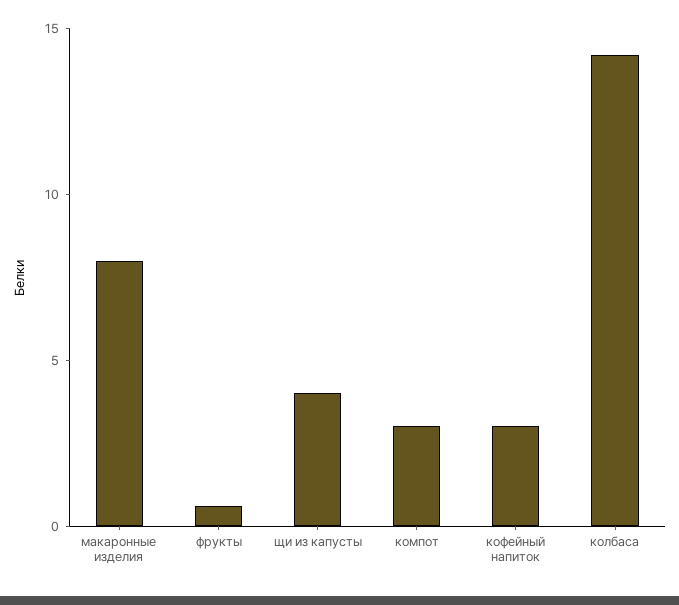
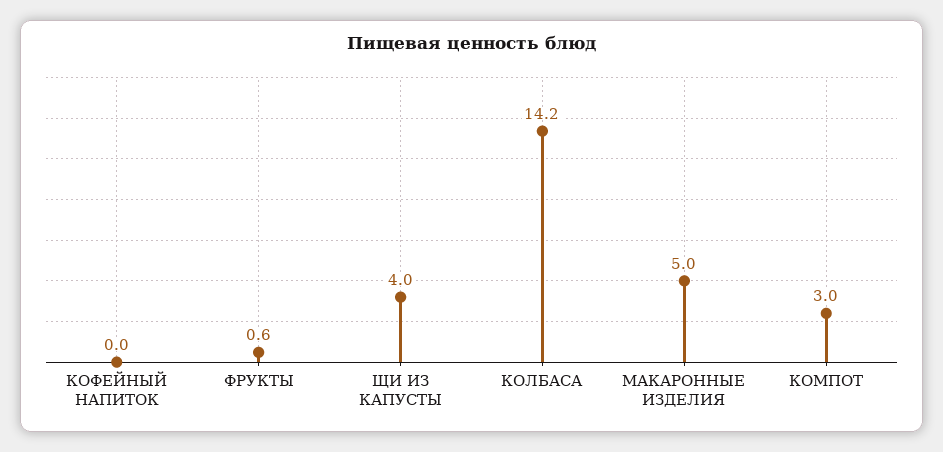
  {
-   "макаронные изделия": 8,
+   "макаронные изделия": 5,
    "фрукты": 0.6,
    "щи из капусты": 4,
    "компот": 3,
-   "кофейный напиток": 3,
+   "кофейный напиток": 0,
    "колбаса": 14.2
  }

